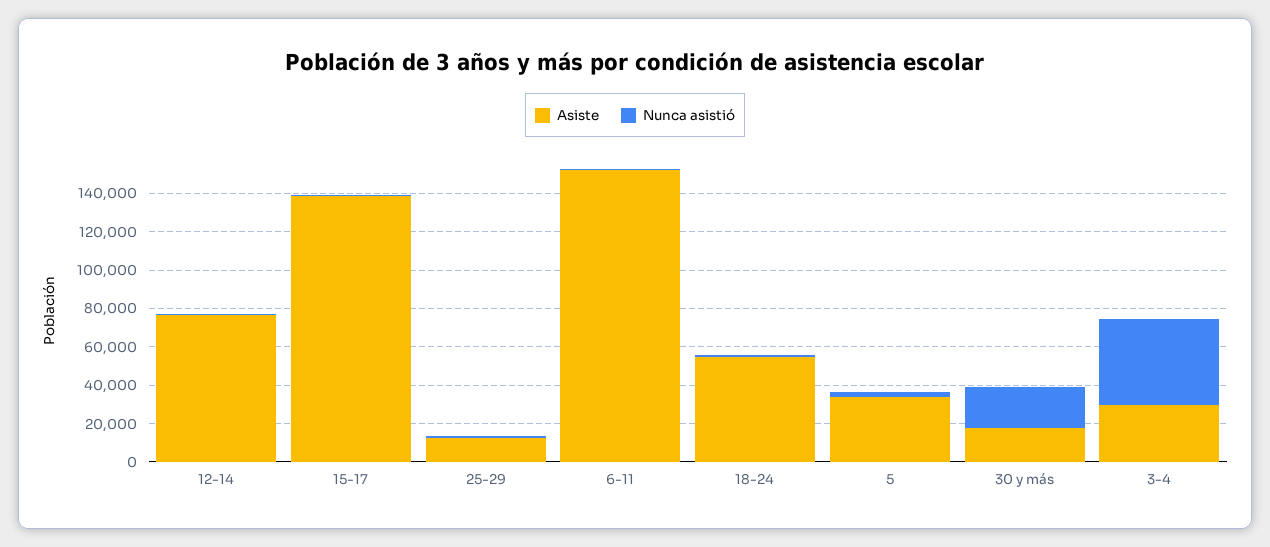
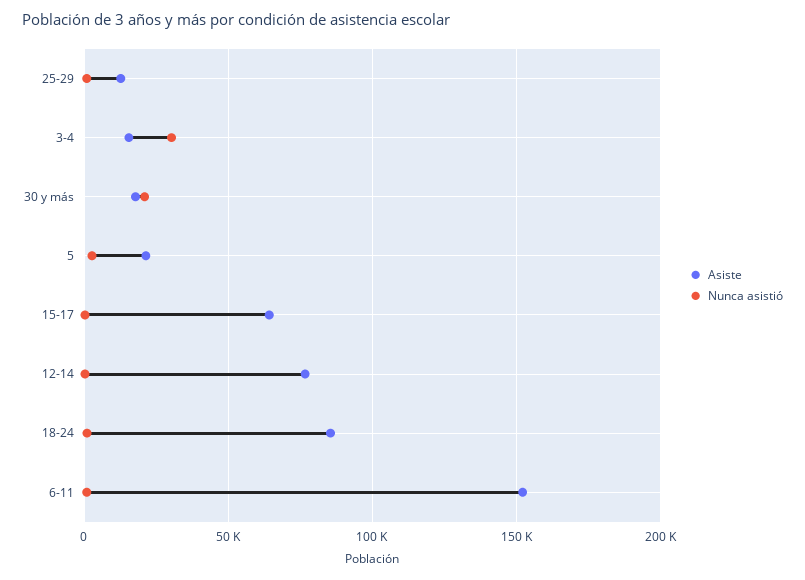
  {
    "Asiste": {
      "12-14": 75000,
-     "15-17": 140000,
+     "15-17": 65000,
      "25-29": 15000,
      "6-11": 150000,
-     "18-24": 55000,
+     "18-24": 85000,
-     "5": 35000,
+     "5": 20000,
      "30 y más": 20000,
-     "3-4": 30000
+     "3-4": 15000
    },
    "Nunca asistió": {
      "12-14": 0,
      "15-17": 0,
      "25-29": 0,
      "6-11": 0,
      "18-24": 0,
      "5": 5000,
      "30 y más": 20000,
-     "3-4": 45000
+     "3-4": 30000
    }
  }

